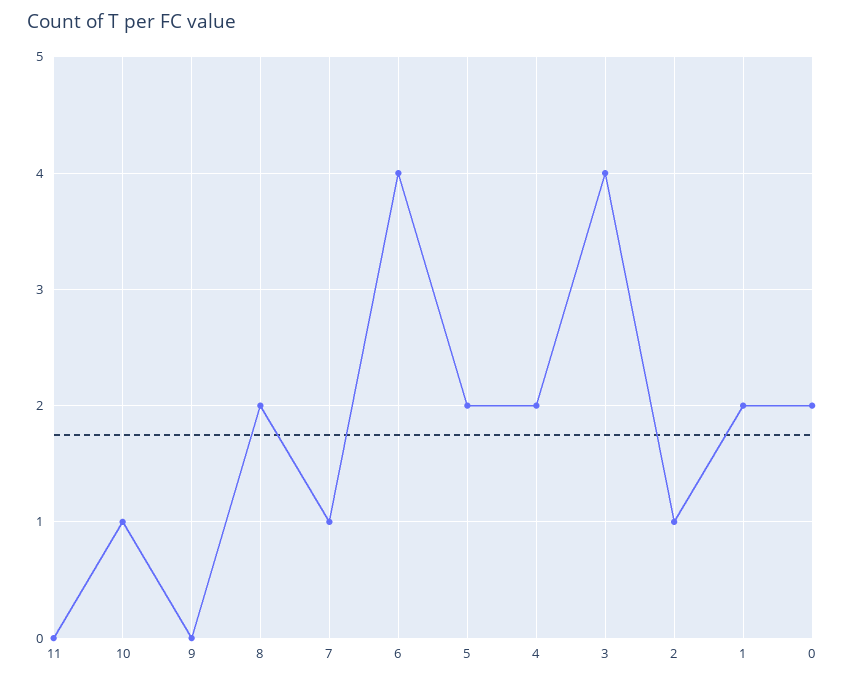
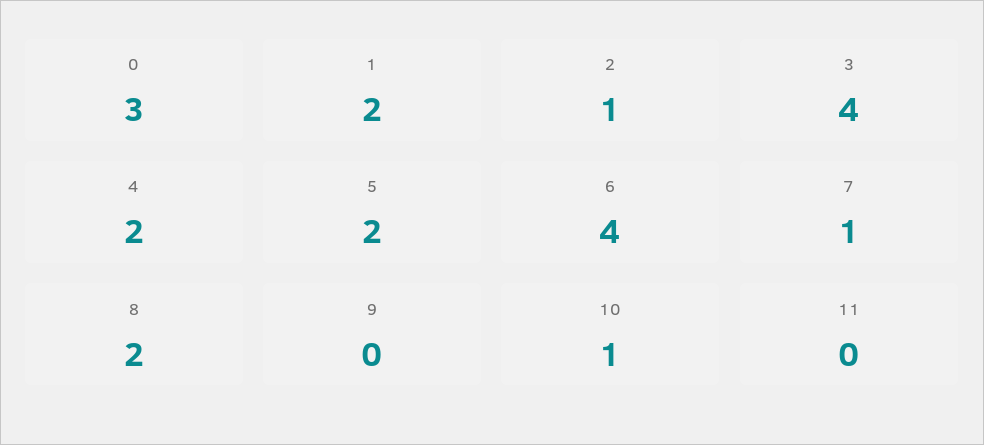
  {
    "11": 0,
    "10": 1,
    "9": 0,
    "8": 2,
    "7": 1,
    "6": 4,
    "5": 2,
    "4": 2,
    "3": 4,
    "2": 1,
    "1": 2,
-   "0": 2
+   "0": 3
  }

